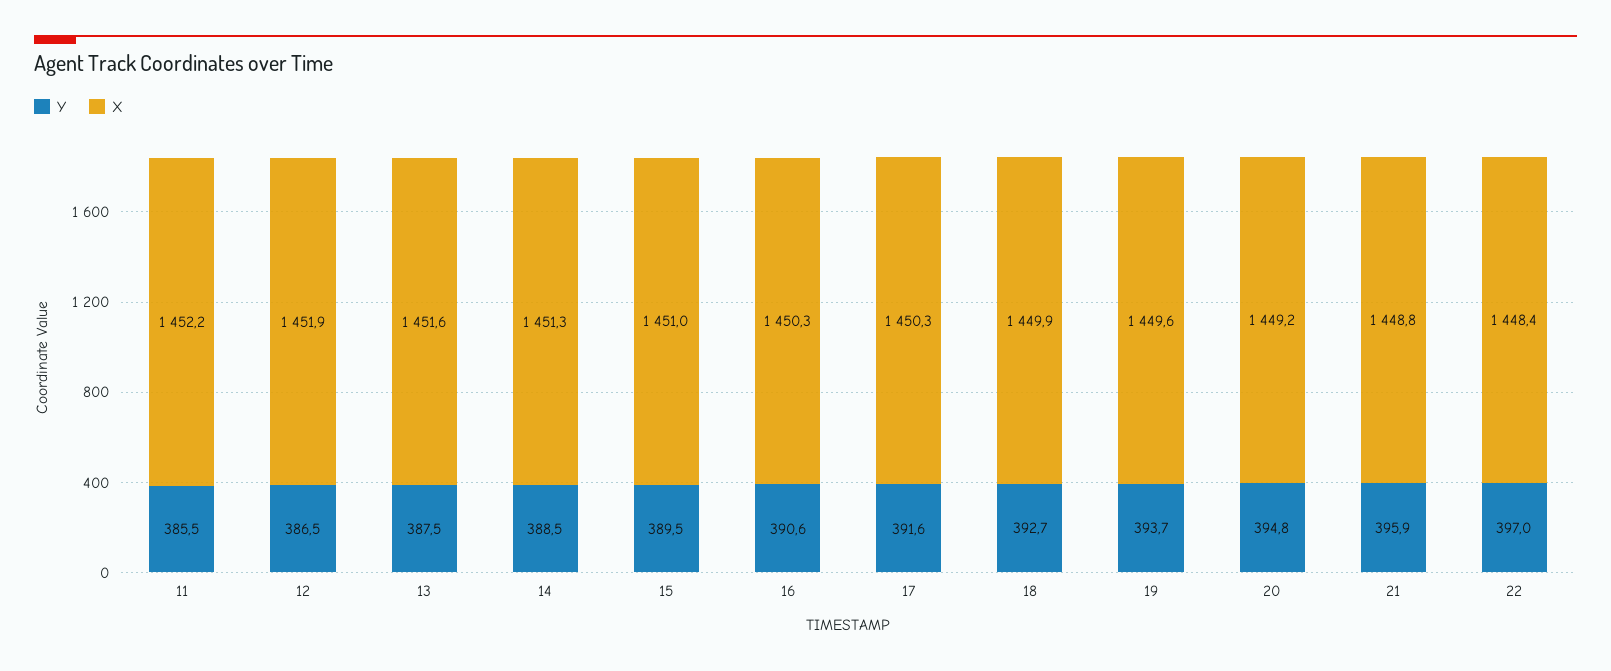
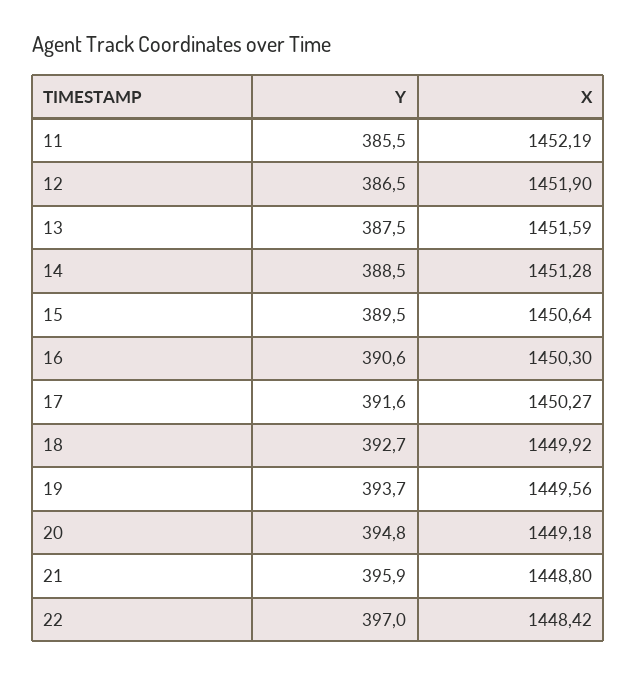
  {
    "Y": {
      "11": 385.5,
      "12": 386.5,
      "13": 387.5,
      "14": 388.5,
      "15": 389.5,
      "16": 390.6,
      "17": 391.6,
      "18": 392.7,
      "19": 393.7,
      "20": 394.8,
      "21": 395.9,
      "22": 397
    },
    "X": {
      "11": 1452.19,
      "12": 1451.9,
      "13": 1451.59,
      "14": 1451.28,
-     "15": 1451,
+     "15": 1450.64,
      "16": 1450.3,
      "17": 1450.27,
      "18": 1449.92,
      "19": 1449.56,
      "20": 1449.18,
      "21": 1448.8,
      "22": 1448.42
    }
  }

